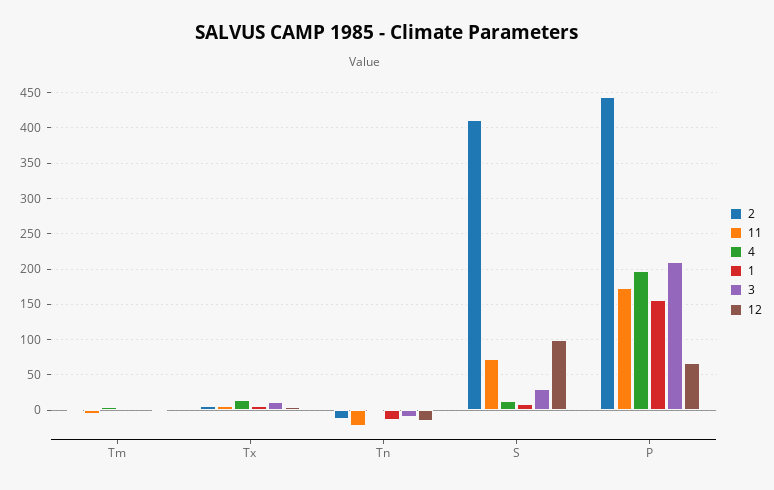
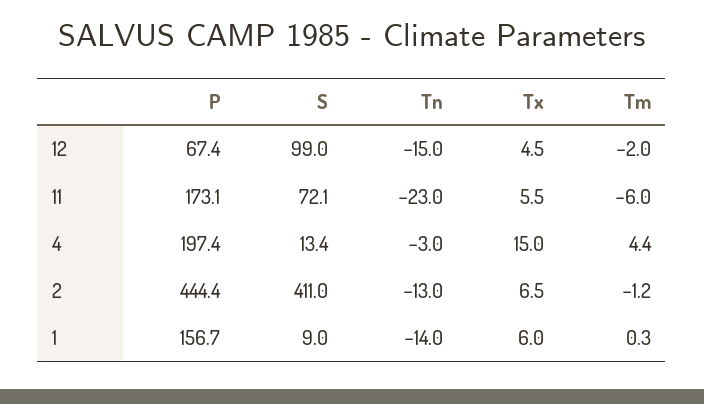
  {
    "2": {
      "Tm": -1.2,
      "Tx": 6.5,
      "Tn": -13,
      "S": 411,
      "P": 444.4
    },
    "11": {
      "Tm": -6,
      "Tx": 5.5,
      "Tn": -23,
      "S": 72.1,
      "P": 173.1
    },
    "4": {
      "Tm": 4.4,
      "Tx": 15,
      "Tn": -3,
      "S": 13.4,
      "P": 197.4
    },
    "1": {
      "Tm": 0.3,
      "Tx": 6,
      "Tn": -14,
      "S": 9,
      "P": 156.7
    },
-   "3": {
-     "Tm": 0,
-     "Tx": 10,
-     "Tn": -10,
-     "S": 30,
-     "P": 210
-   },
    "12": {
      "Tm": -2,
      "Tx": 4.5,
      "Tn": -15,
      "S": 99,
      "P": 67.4
    }
  }

